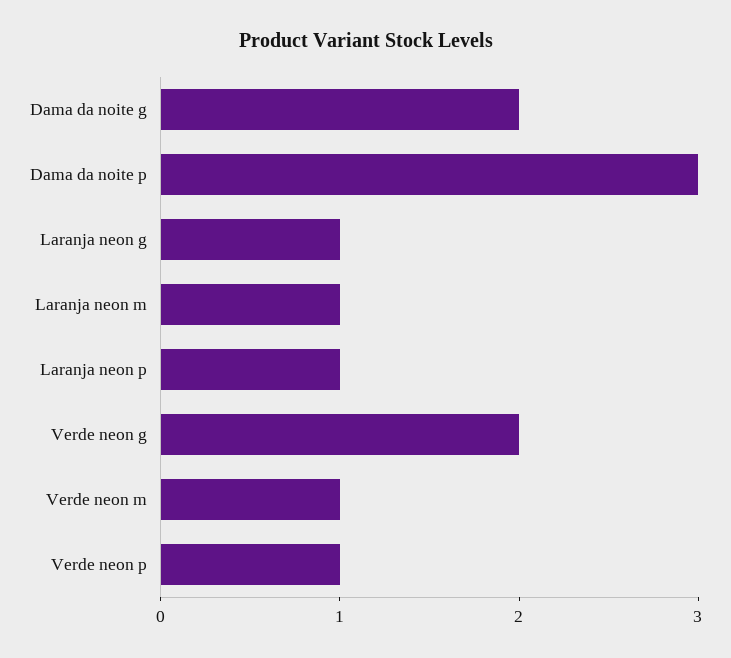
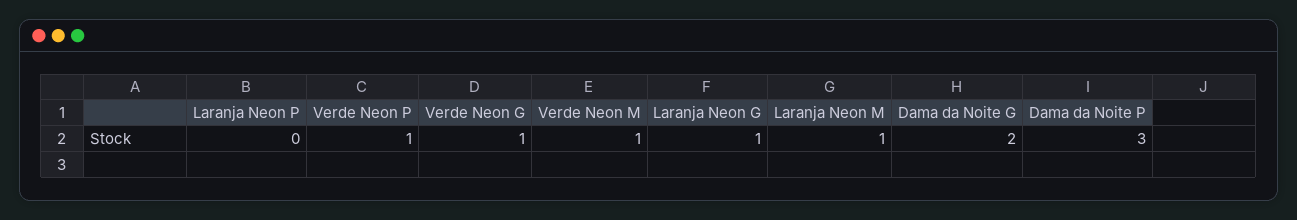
  {
    "Dama da noite g": 2,
    "Dama da noite p": 3,
    "Laranja neon g": 1,
    "Laranja neon m": 1,
-   "Laranja neon p": 1,
+   "Laranja neon p": 0,
-   "Verde neon g": 2,
+   "Verde neon g": 1,
    "Verde neon m": 1,
    "Verde neon p": 1
  }

